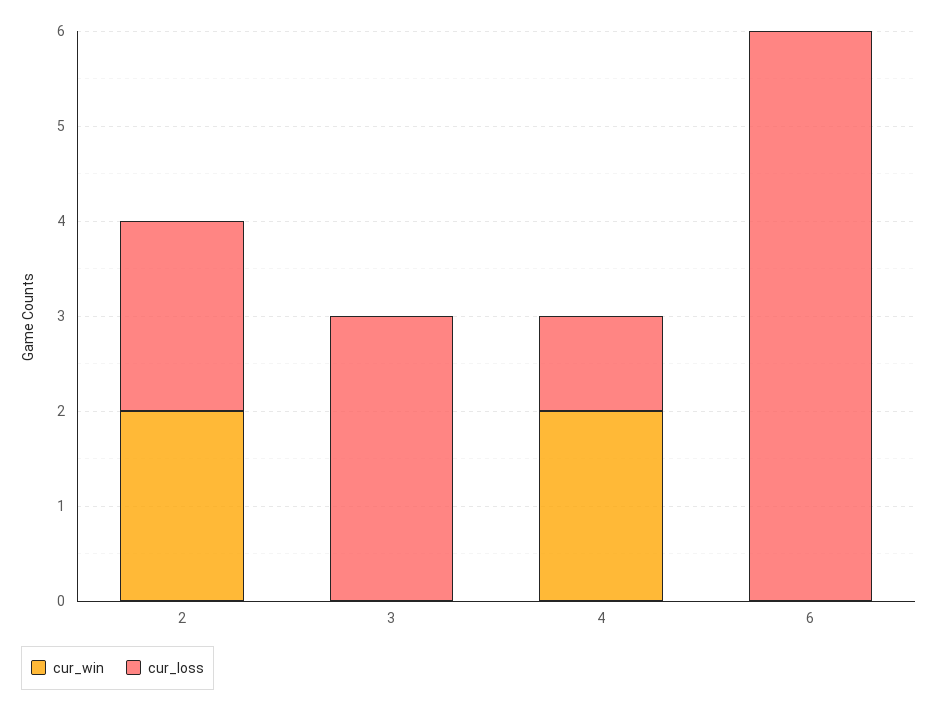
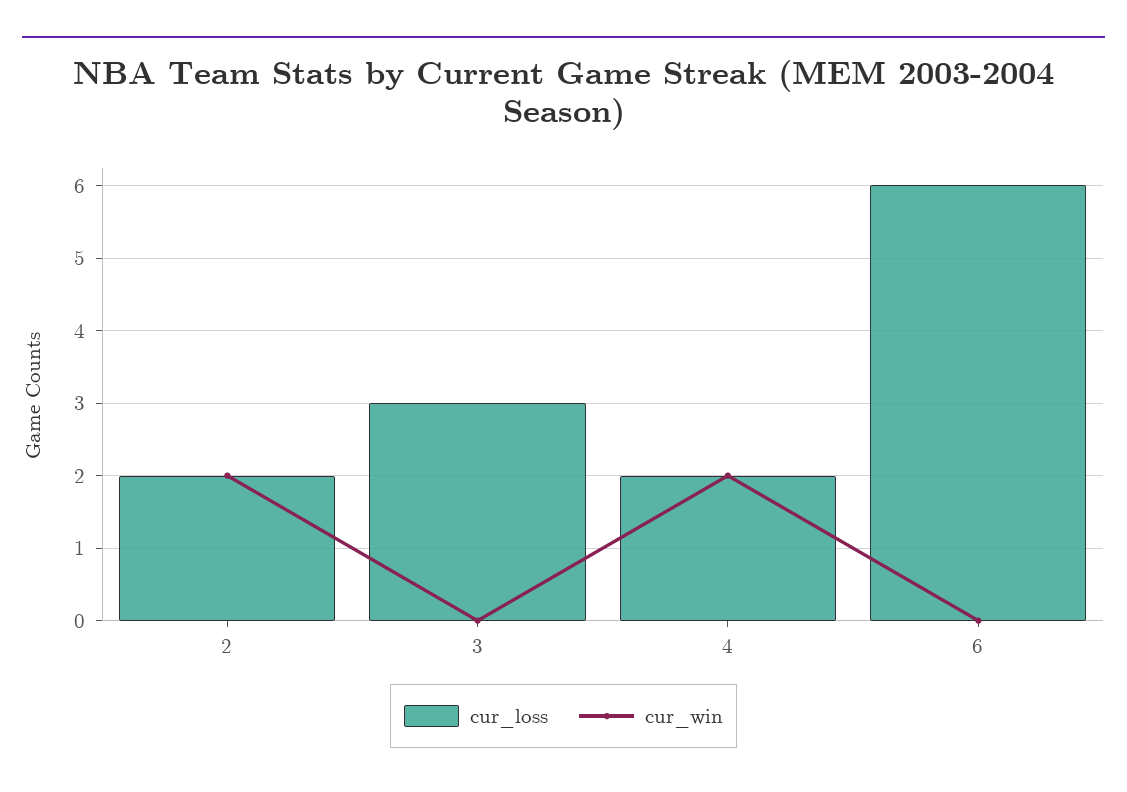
  {
    "cur_win": {
      "2": 2,
      "3": 0,
      "4": 2,
      "6": 0
    },
    "cur_loss": {
      "2": 2,
      "3": 3,
-     "4": 1,
+     "4": 2,
      "6": 6
    }
  }

